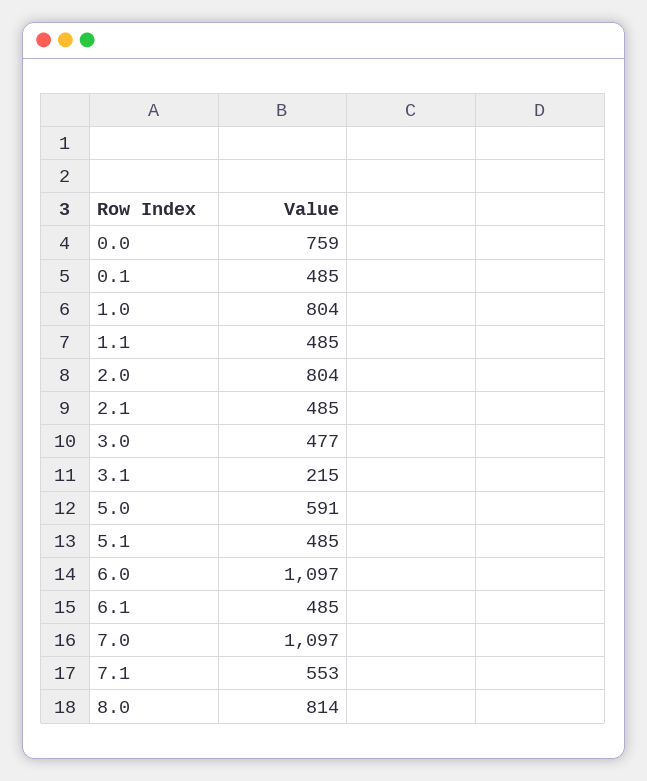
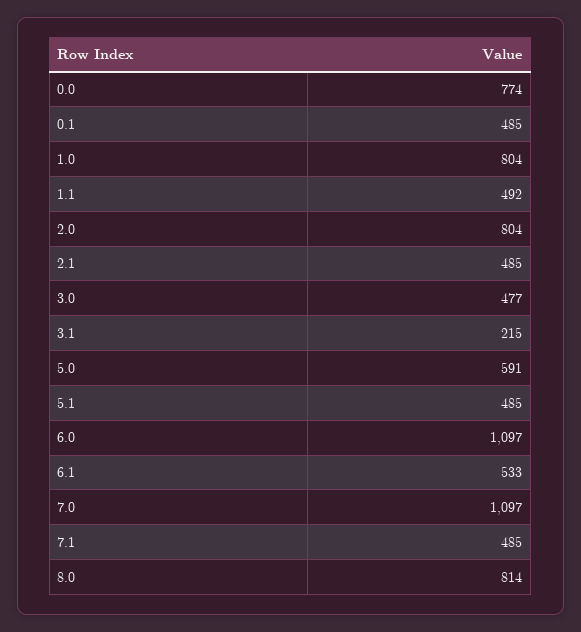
  {
-   "0.0": 759,
+   "0.0": 774,
    "0.1": 485,
    "1.0": 804,
-   "1.1": 485,
+   "1.1": 492,
    "2.0": 804,
    "2.1": 485,
    "3.0": 477,
    "3.1": 215,
    "5.0": 591,
    "5.1": 485,
    "6.0": 1097,
-   "6.1": 485,
+   "6.1": 533,
    "7.0": 1097,
-   "7.1": 553,
+   "7.1": 485,
    "8.0": 814
  }

